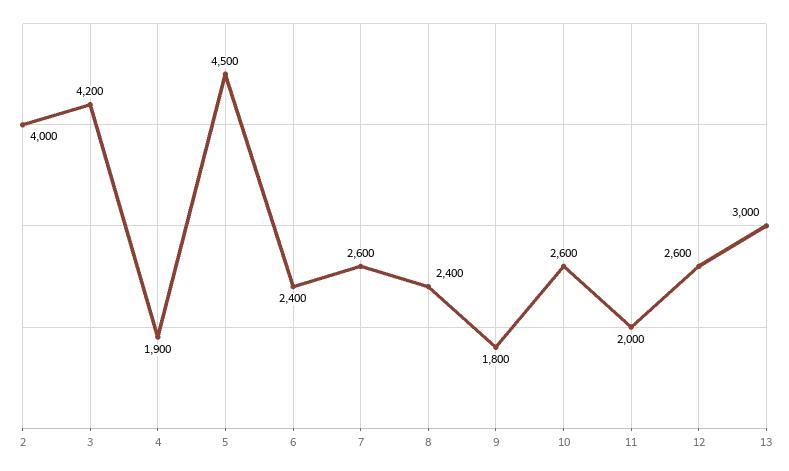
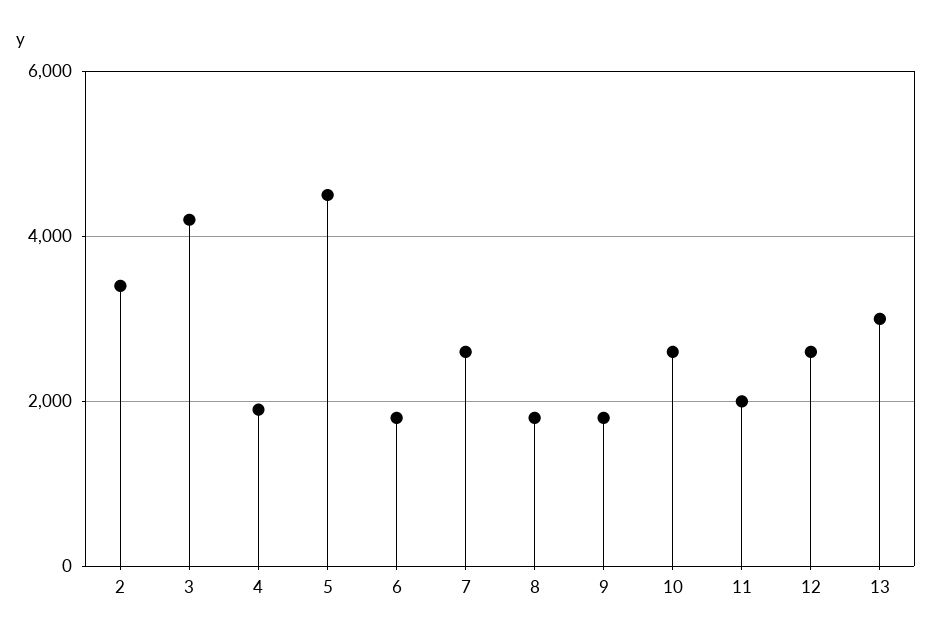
  {
-   "2": 4000,
+   "2": 3400,
    "3": 4200,
    "4": 1900,
    "5": 4500,
-   "6": 2400,
+   "6": 1800,
    "7": 2600,
-   "8": 2400,
+   "8": 1800,
    "9": 1800,
    "10": 2600,
    "11": 2000,
    "12": 2600,
    "13": 3000
  }

